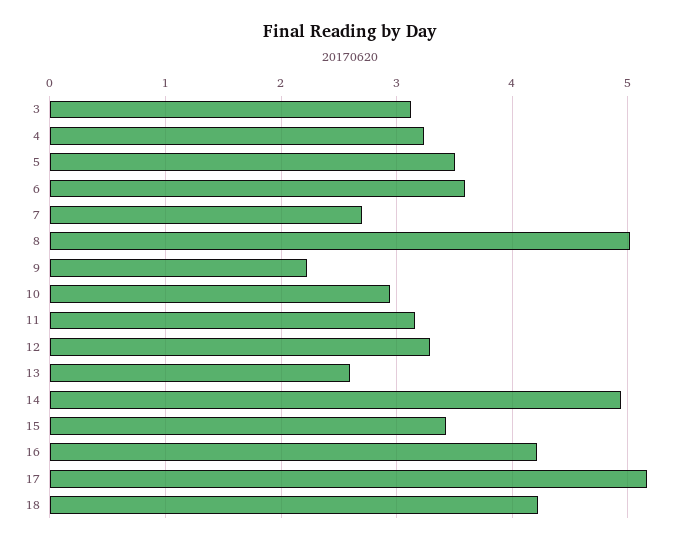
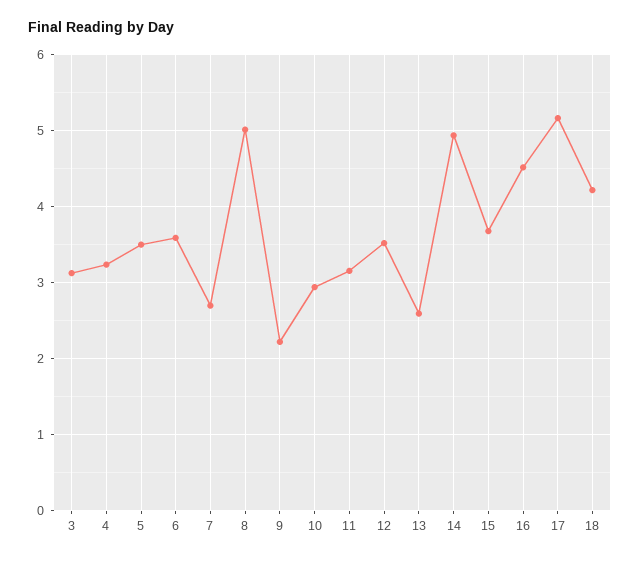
  {
    "3": 3.1,
    "4": 3.2,
    "5": 3.5,
    "6": 3.6,
    "7": 2.7,
    "8": 5,
    "9": 2.2,
    "10": 2.9,
    "11": 3.2,
-   "12": 3.3,
+   "12": 3.5,
    "13": 2.6,
    "14": 4.9,
-   "15": 3.4,
+   "15": 3.7,
-   "16": 4.2,
+   "16": 4.5,
    "17": 5.2,
    "18": 4.2
  }

